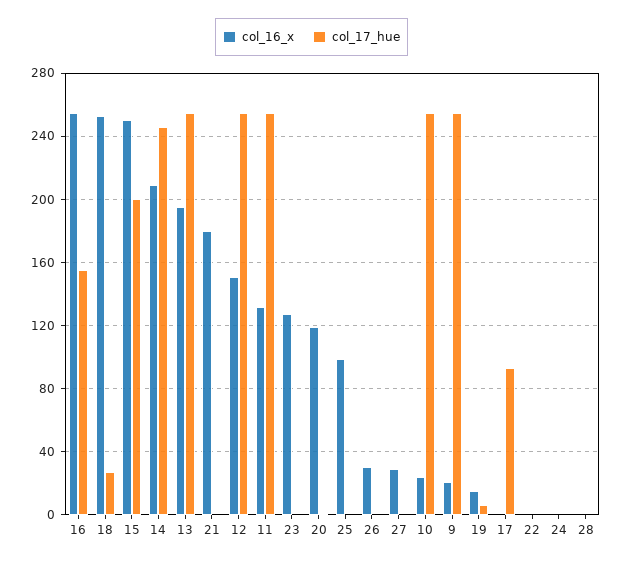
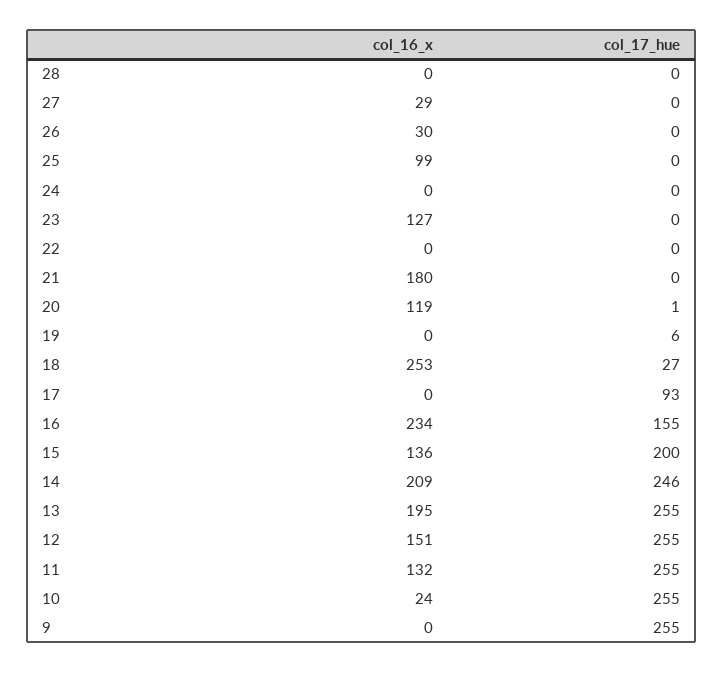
  {
    "col_16_x": {
-     "16": 255,
+     "16": 234,
      "18": 253,
-     "15": 250,
+     "15": 136,
      "14": 209,
      "13": 195,
      "21": 180,
      "12": 151,
      "11": 132,
      "23": 127,
      "20": 119,
      "25": 99,
      "26": 30,
      "27": 29,
      "10": 24,
-     "9": 20,
+     "9": 0,
-     "19": 15,
+     "19": 0,
      "17": 0,
      "22": 0,
      "24": 0,
      "28": 0
    },
    "col_17_hue": {
      "16": 155,
      "18": 27,
      "15": 200,
      "14": 246,
      "13": 255,
      "21": 0,
      "12": 255,
      "11": 255,
      "23": 0,
      "20": 1,
      "25": 0,
      "26": 0,
      "27": 0,
      "10": 255,
      "9": 255,
      "19": 6,
      "17": 93,
      "22": 0,
      "24": 0,
      "28": 0
    }
  }

